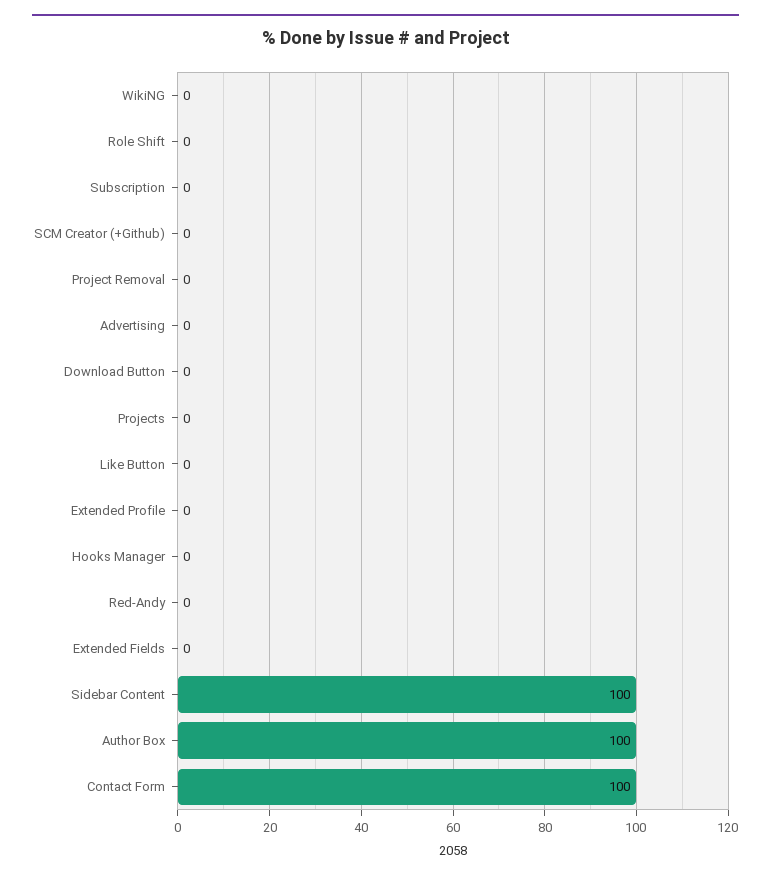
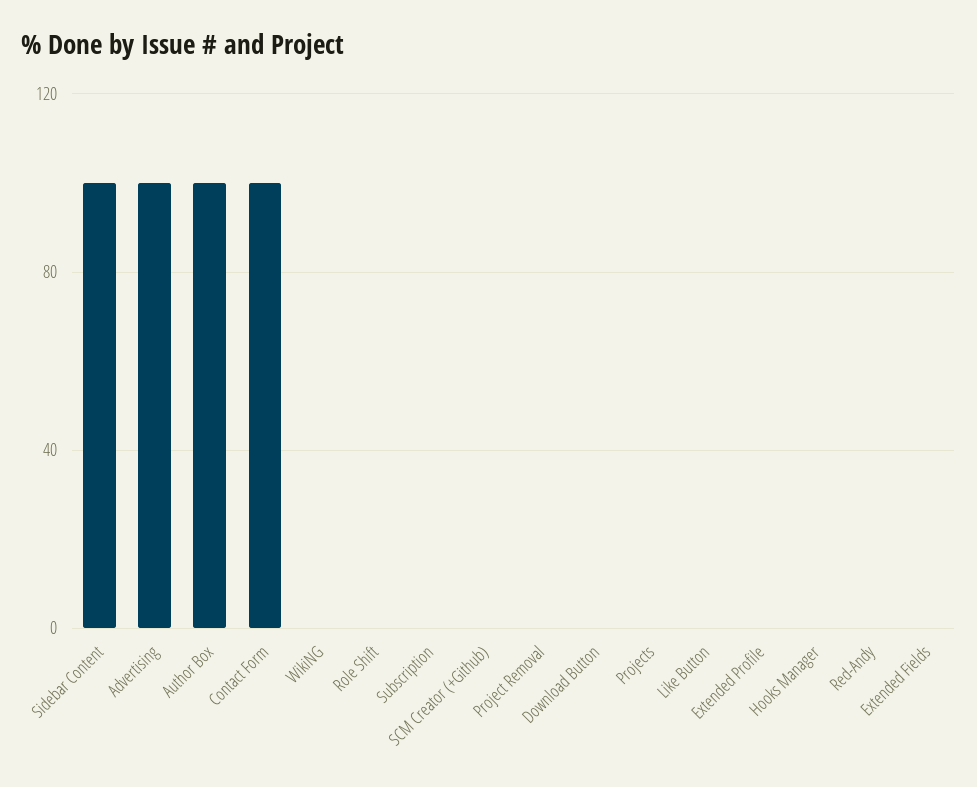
  {
    "WikiNG": 0,
    "Role Shift": 0,
    "Subscription": 0,
    "SCM Creator (+Github)": 0,
    "Project Removal": 0,
-   "Advertising": 0,
+   "Advertising": 100,
    "Download Button": 0,
    "Projects": 0,
    "Like Button": 0,
    "Extended Profile": 0,
    "Hooks Manager": 0,
    "Red-Andy": 0,
    "Extended Fields": 0,
    "Sidebar Content": 100,
    "Author Box": 100,
    "Contact Form": 100
  }

